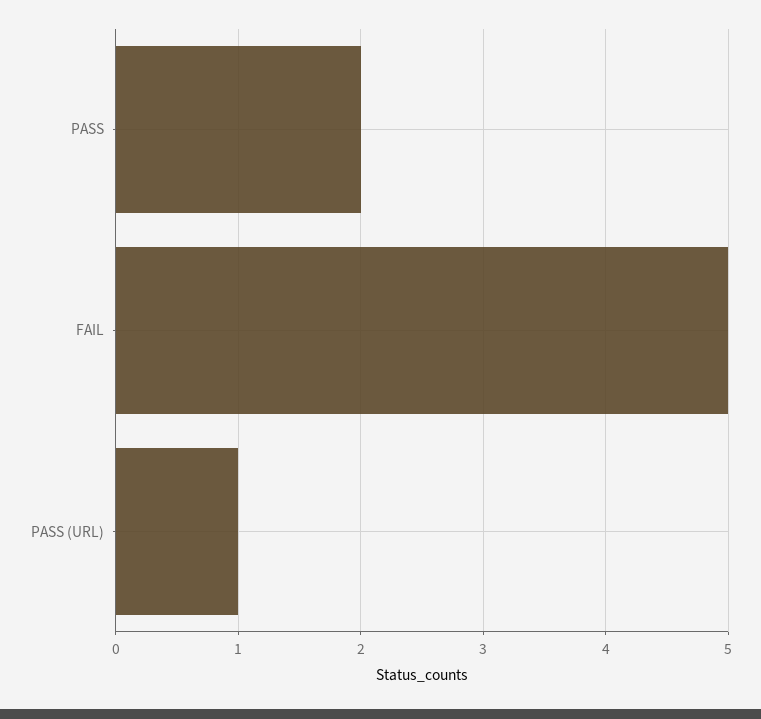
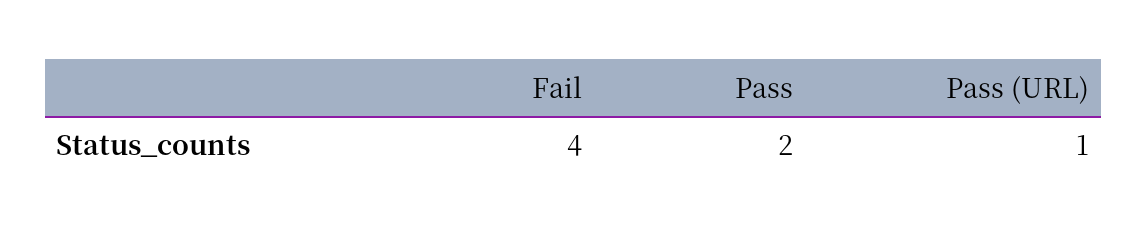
  {
    "PASS": 2,
-   "FAIL": 5,
+   "FAIL": 4,
    "PASS (URL)": 1
  }

